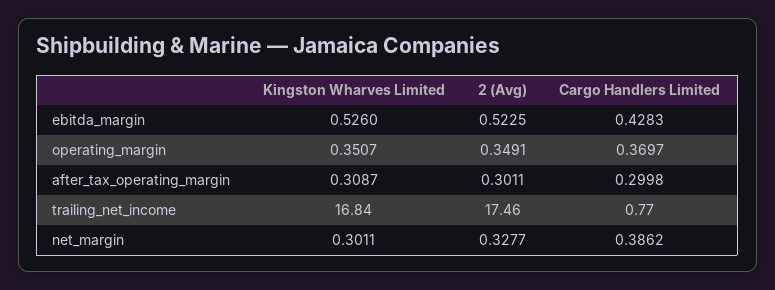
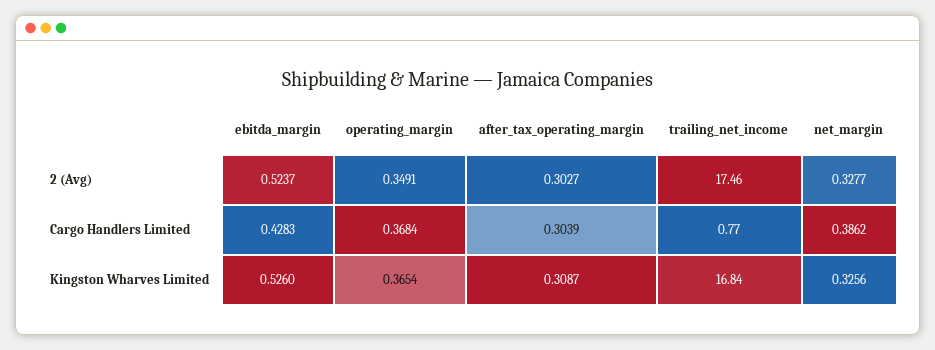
  {
    "Kingston Wharves Limited": {
      "ebitda_margin": 0.526,
-     "operating_margin": 0.3507,
+     "operating_margin": 0.3654,
      "after_tax_operating_margin": 0.3087,
      "trailing_net_income": 16.84,
-     "net_margin": 0.3011
+     "net_margin": 0.3256
    },
    "2 (Avg)": {
-     "ebitda_margin": 0.5225,
+     "ebitda_margin": 0.5237,
      "operating_margin": 0.3491,
-     "after_tax_operating_margin": 0.3011,
+     "after_tax_operating_margin": 0.3027,
      "trailing_net_income": 17.46,
      "net_margin": 0.3277
    },
    "Cargo Handlers Limited": {
      "ebitda_margin": 0.4283,
-     "operating_margin": 0.3697,
+     "operating_margin": 0.3684,
-     "after_tax_operating_margin": 0.2998,
+     "after_tax_operating_margin": 0.3039,
      "trailing_net_income": 0.77,
      "net_margin": 0.3862
    }
  }

